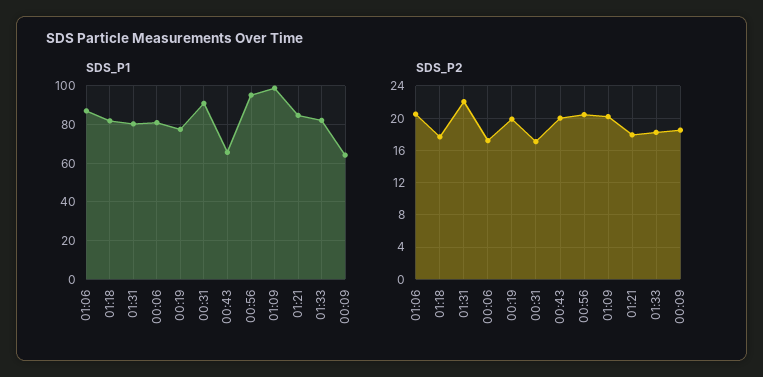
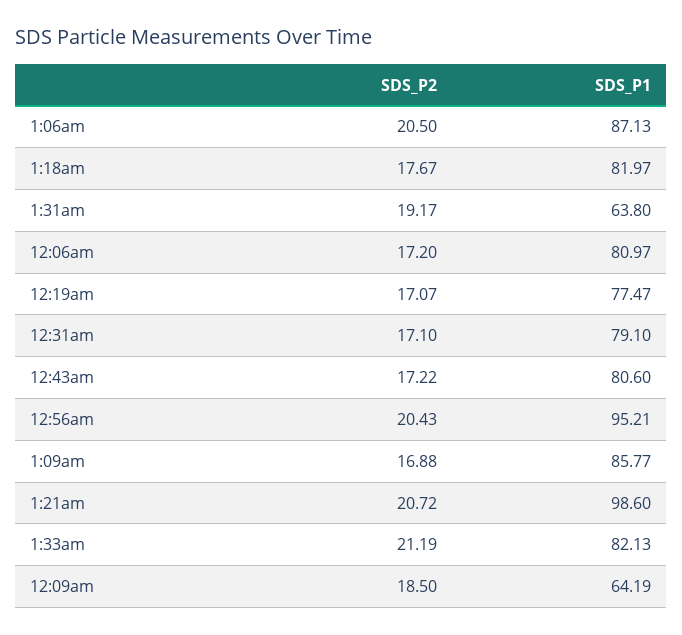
  {
    "SDS_P1": {
      "01:06": 87.13,
      "01:18": 81.97,
-     "01:31": 80,
+     "01:31": 63.8,
      "00:06": 80.97,
      "00:19": 77.47,
-     "00:31": 90,
+     "00:31": 79.1,
-     "00:43": 65,
+     "00:43": 80.6,
      "00:56": 95.21,
-     "01:09": 100,
+     "01:09": 85.77,
-     "01:21": 85,
+     "01:21": 98.6,
      "01:33": 82.13,
      "00:09": 64.19
    },
    "SDS_P2": {
      "01:06": 20.5,
      "01:18": 17.67,
-     "01:31": 22,
+     "01:31": 19.17,
      "00:06": 17.2,
-     "00:19": 20,
+     "00:19": 17.07,
      "00:31": 17.1,
-     "00:43": 20,
+     "00:43": 17.22,
      "00:56": 20.43,
-     "01:09": 20,
+     "01:09": 16.88,
-     "01:21": 18,
+     "01:21": 20.72,
-     "01:33": 18,
+     "01:33": 21.19,
      "00:09": 18.5
    }
  }

